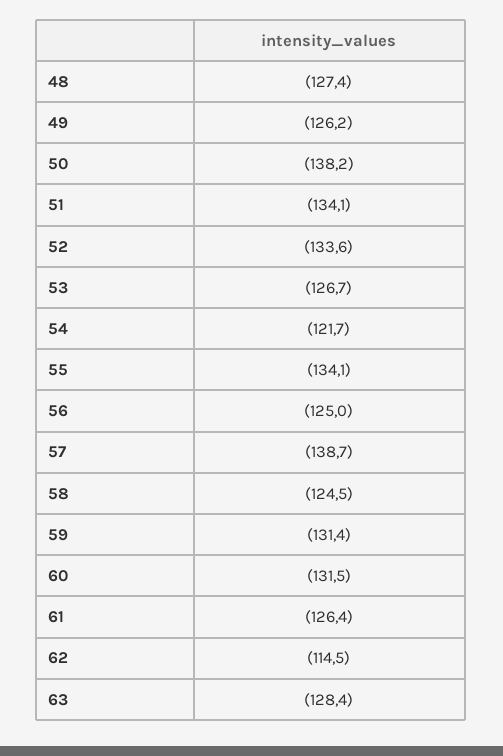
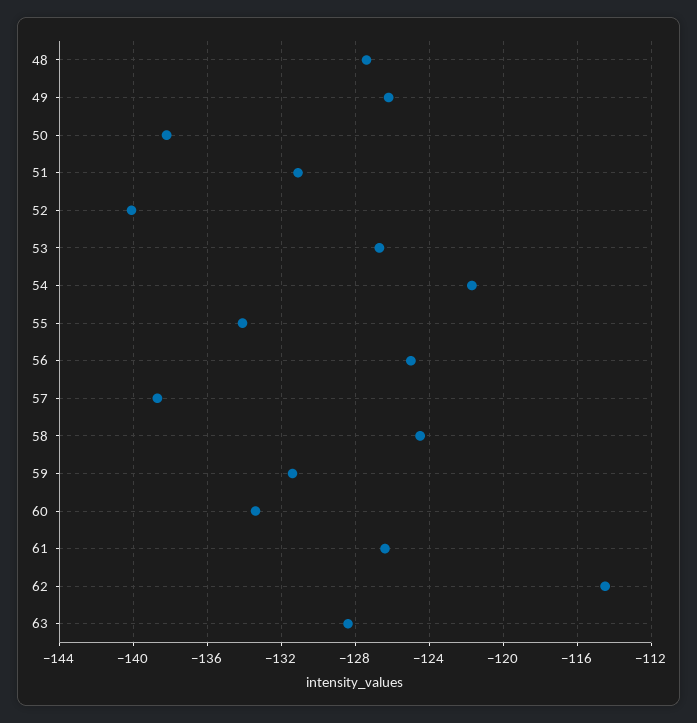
  {
    "48": -127.4,
    "49": -126.2,
    "50": -138.2,
-   "51": -134.1,
+   "51": -131,
-   "52": -133.6,
+   "52": -140,
    "53": -126.7,
    "54": -121.7,
    "55": -134.1,
    "56": -125,
    "57": -138.7,
    "58": -124.5,
    "59": -131.4,
-   "60": -131.5,
+   "60": -133.5,
    "61": -126.4,
    "62": -114.5,
    "63": -128.4
  }

